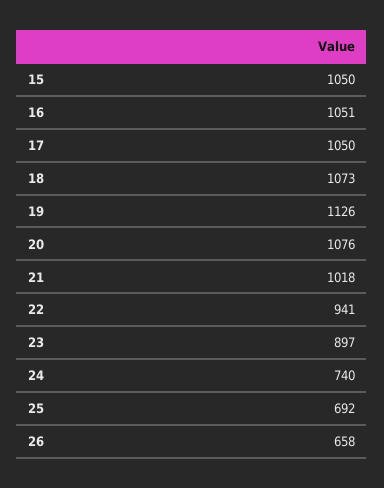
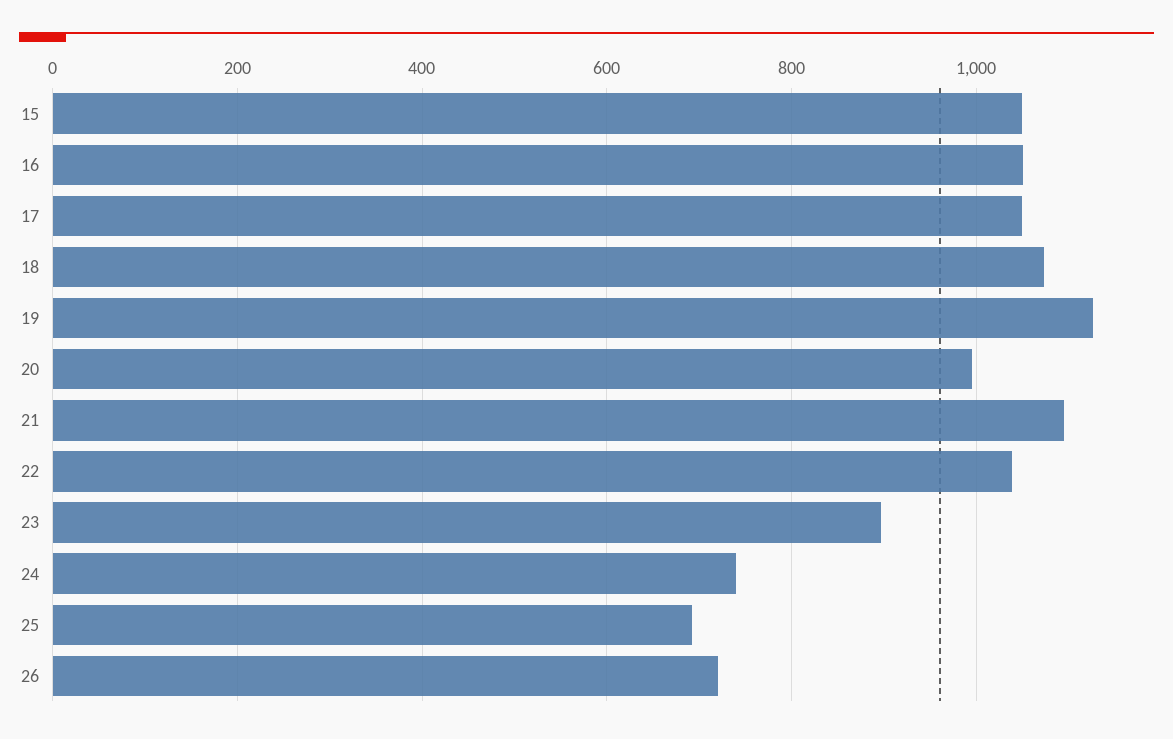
  {
    "15": 1050,
    "16": 1051,
    "17": 1050,
    "18": 1073,
    "19": 1126,
-   "20": 1076,
+   "20": 1000,
-   "21": 1018,
+   "21": 1100,
-   "22": 941,
+   "22": 1040,
    "23": 897,
    "24": 740,
    "25": 692,
-   "26": 658
+   "26": 720
  }

